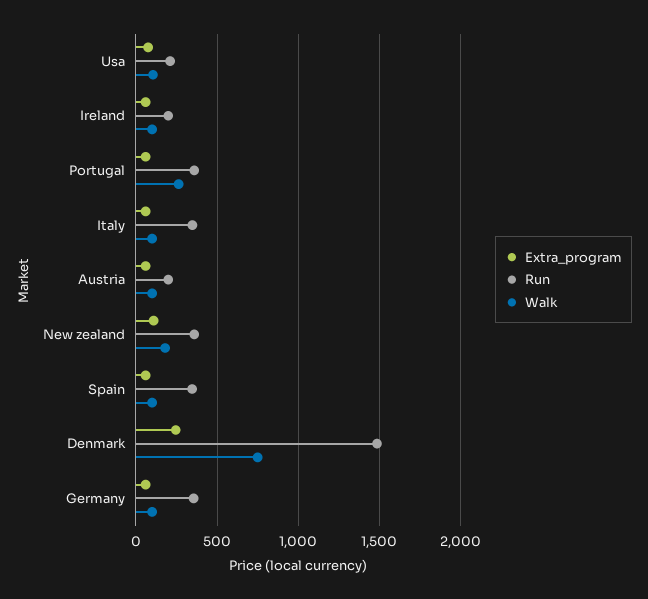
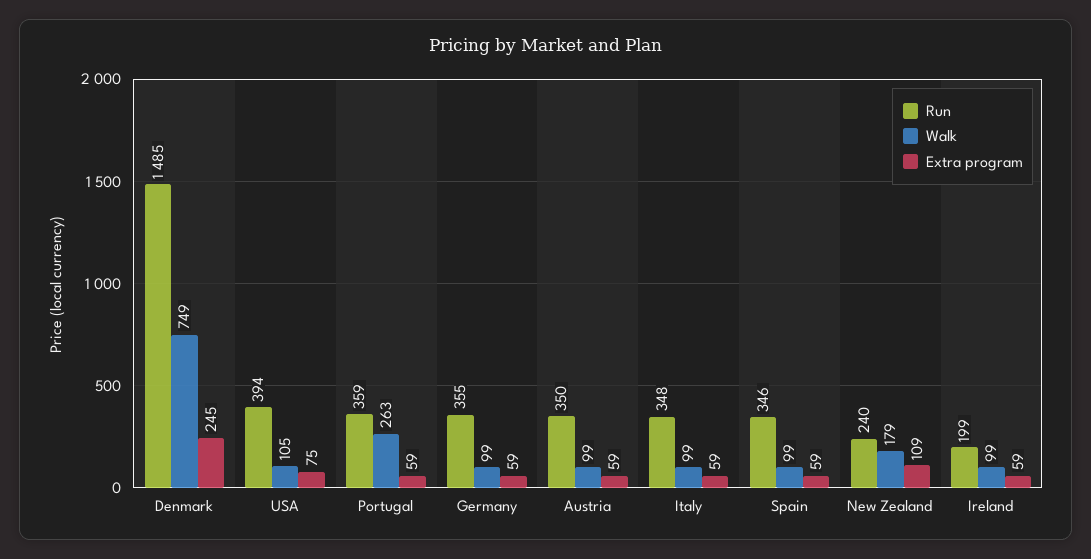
  {
    "Extra_program": {
      "Usa": 75,
      "Ireland": 59,
      "Portugal": 59,
      "Italy": 59,
      "Austria": 59,
      "New zealand": 109,
      "Spain": 59,
      "Denmark": 245,
      "Germany": 59
    },
    "Run": {
-     "Usa": 200,
+     "Usa": 394,
      "Ireland": 199,
      "Portugal": 359,
      "Italy": 348,
-     "Austria": 200,
+     "Austria": 350,
-     "New zealand": 350,
+     "New zealand": 240,
      "Spain": 346,
      "Denmark": 1485,
      "Germany": 355
    },
    "Walk": {
      "Usa": 105,
      "Ireland": 99,
      "Portugal": 263,
      "Italy": 99,
      "Austria": 99,
      "New zealand": 179,
      "Spain": 99,
      "Denmark": 749,
      "Germany": 99
    }
  }

